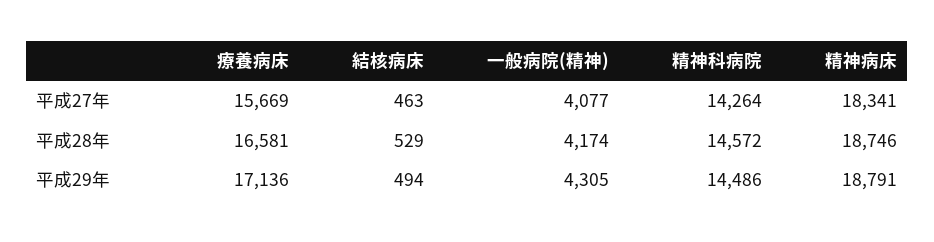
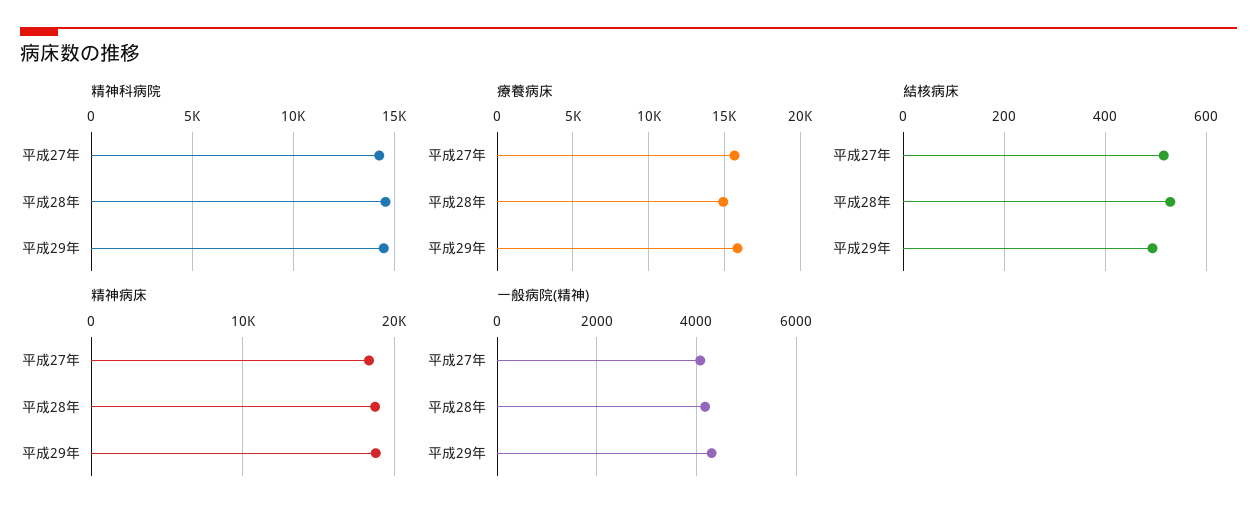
  {
    "療養病床": {
      "平成27年": 15669,
-     "平成28年": 16581,
+     "平成28年": 15000,
-     "平成29年": 17136
+     "平成29年": 16000
    },
    "結核病床": {
-     "平成27年": 463,
+     "平成27年": 520,
      "平成28年": 529,
      "平成29年": 494
    },
    "一般病院(精神)": {
      "平成27年": 4077,
      "平成28年": 4174,
      "平成29年": 4305
    },
    "精神科病院": {
      "平成27年": 14264,
      "平成28年": 14572,
      "平成29年": 14486
    },
    "精神病床": {
      "平成27年": 18341,
      "平成28年": 18746,
      "平成29年": 18791
    }
  }

